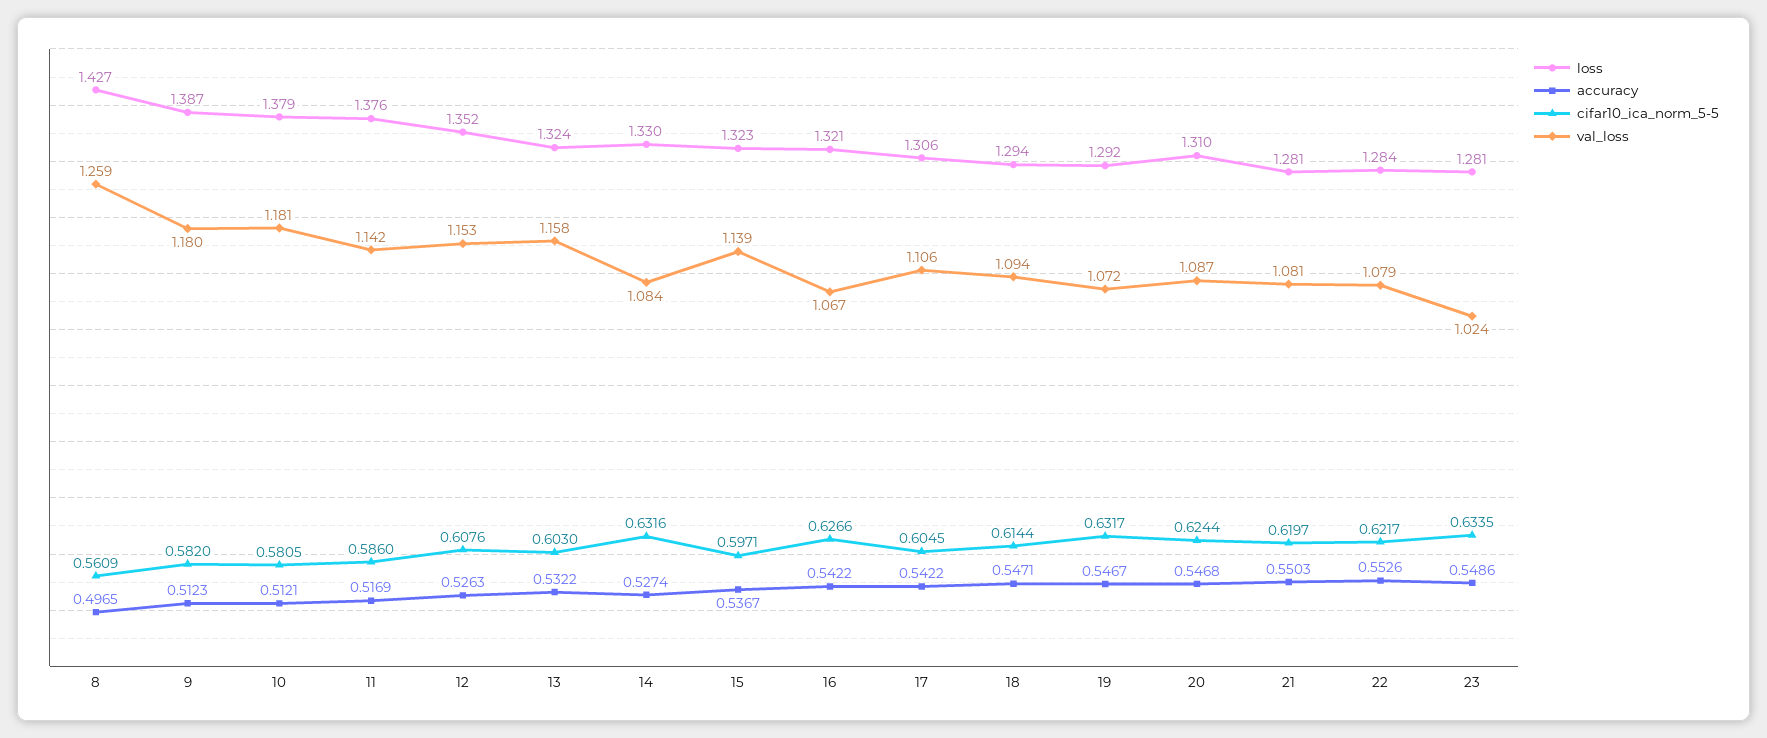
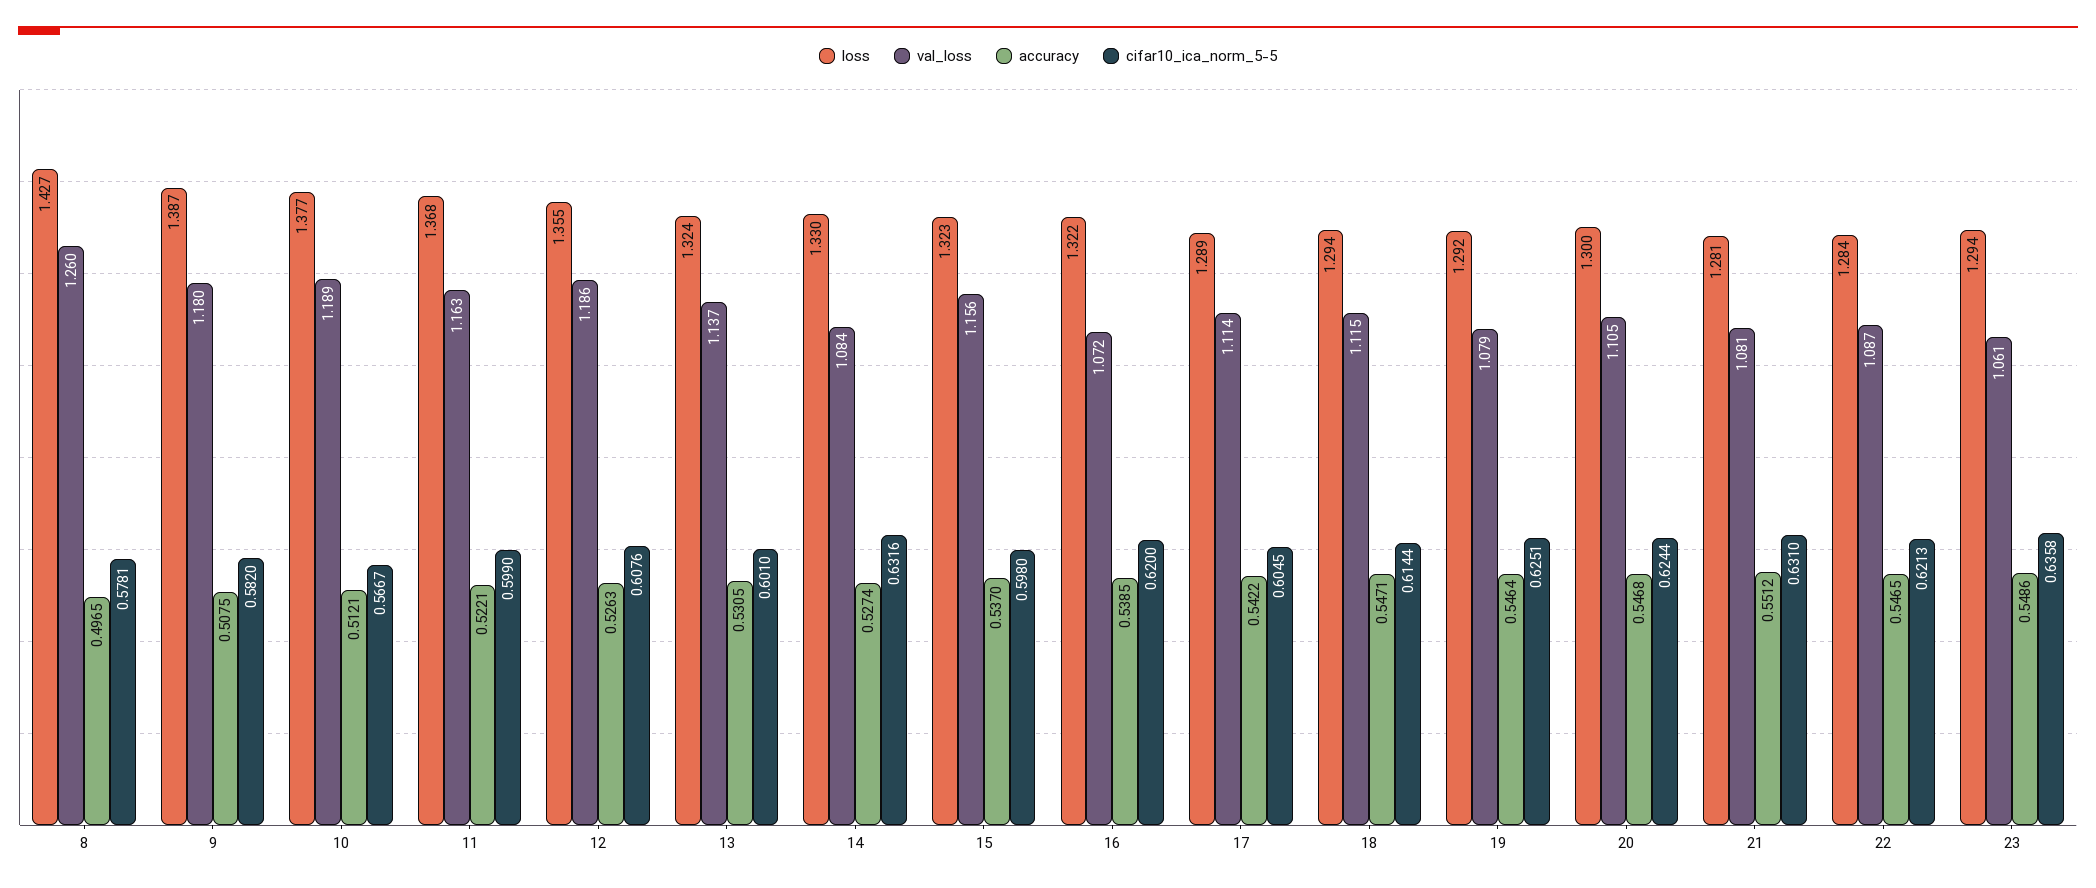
  {
    "loss": {
      "8": 1.427,
      "9": 1.387,
-     "10": 1.379,
+     "10": 1.377,
-     "11": 1.376,
+     "11": 1.368,
-     "12": 1.352,
+     "12": 1.355,
      "13": 1.324,
      "14": 1.33,
      "15": 1.323,
-     "16": 1.321,
+     "16": 1.322,
-     "17": 1.306,
+     "17": 1.289,
      "18": 1.294,
      "19": 1.292,
-     "20": 1.31,
+     "20": 1.3,
      "21": 1.281,
      "22": 1.284,
-     "23": 1.281
+     "23": 1.294
    },
    "accuracy": {
      "8": 0.4965,
-     "9": 0.5123,
+     "9": 0.5075,
      "10": 0.5121,
-     "11": 0.5169,
+     "11": 0.5221,
      "12": 0.5263,
-     "13": 0.5322,
+     "13": 0.5305,
      "14": 0.5274,
-     "15": 0.5367,
+     "15": 0.537,
-     "16": 0.5422,
+     "16": 0.5385,
      "17": 0.5422,
      "18": 0.5471,
-     "19": 0.5467,
+     "19": 0.5464,
      "20": 0.5468,
-     "21": 0.5503,
+     "21": 0.5512,
-     "22": 0.5526,
+     "22": 0.5465,
      "23": 0.5486
    },
    "cifar10_ica_norm_5-5": {
-     "8": 0.5609,
+     "8": 0.5781,
      "9": 0.582,
-     "10": 0.5805,
+     "10": 0.5667,
-     "11": 0.586,
+     "11": 0.599,
      "12": 0.6076,
-     "13": 0.603,
+     "13": 0.601,
      "14": 0.6316,
-     "15": 0.5971,
+     "15": 0.598,
-     "16": 0.6266,
+     "16": 0.62,
      "17": 0.6045,
      "18": 0.6144,
-     "19": 0.6317,
+     "19": 0.6251,
      "20": 0.6244,
-     "21": 0.6197,
+     "21": 0.631,
-     "22": 0.6217,
+     "22": 0.6213,
-     "23": 0.6335
+     "23": 0.6358
    },
    "val_loss": {
-     "8": 1.259,
+     "8": 1.26,
      "9": 1.18,
-     "10": 1.181,
+     "10": 1.189,
-     "11": 1.142,
+     "11": 1.163,
-     "12": 1.153,
+     "12": 1.186,
-     "13": 1.158,
+     "13": 1.137,
      "14": 1.084,
-     "15": 1.139,
+     "15": 1.156,
-     "16": 1.067,
+     "16": 1.072,
-     "17": 1.106,
+     "17": 1.114,
-     "18": 1.094,
+     "18": 1.115,
-     "19": 1.072,
+     "19": 1.079,
-     "20": 1.087,
+     "20": 1.105,
      "21": 1.081,
-     "22": 1.079,
+     "22": 1.087,
-     "23": 1.024
+     "23": 1.061
    }
  }

